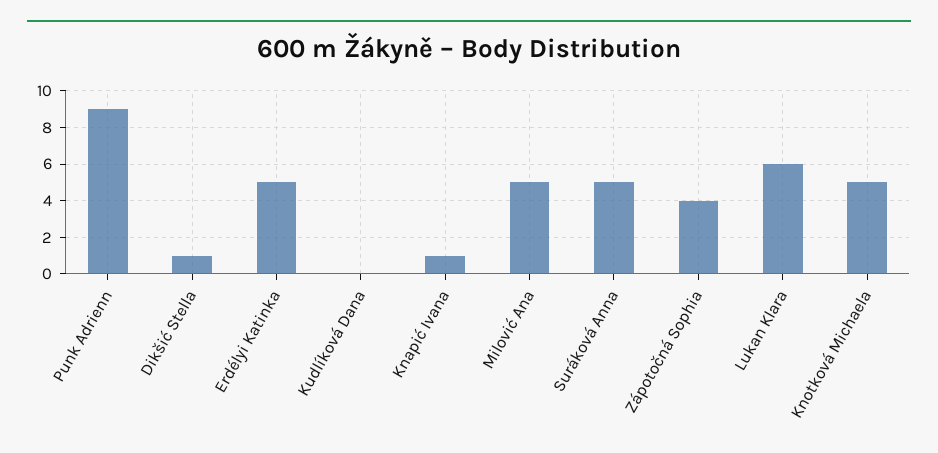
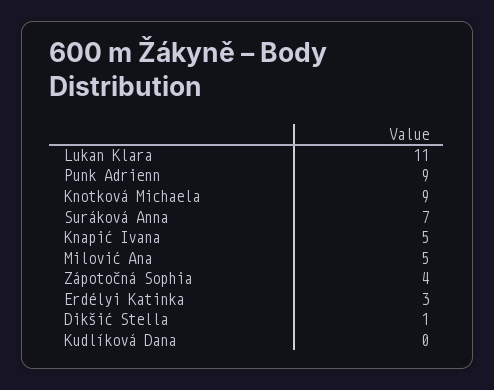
  {
    "Punk Adrienn": 9,
    "Dikšić Stella": 1,
-   "Erdélyi Katinka": 5,
+   "Erdélyi Katinka": 3,
    "Kudlíková Dana": 0,
-   "Knapić Ivana": 1,
+   "Knapić Ivana": 5,
    "Milović Ana": 5,
-   "Suráková Anna": 5,
+   "Suráková Anna": 7,
    "Zápotočná Sophia": 4,
-   "Lukan Klara": 6,
+   "Lukan Klara": 11,
-   "Knotková Michaela": 5
+   "Knotková Michaela": 9
  }

